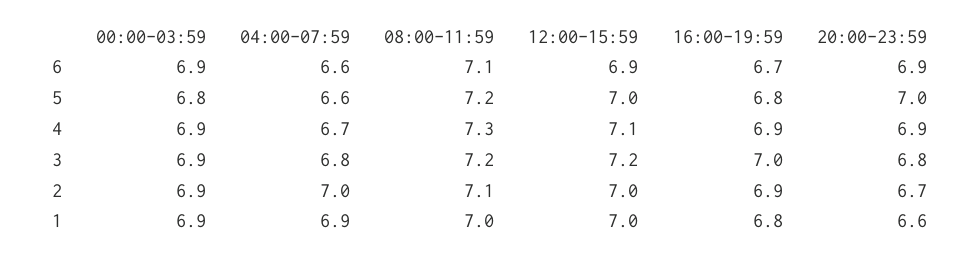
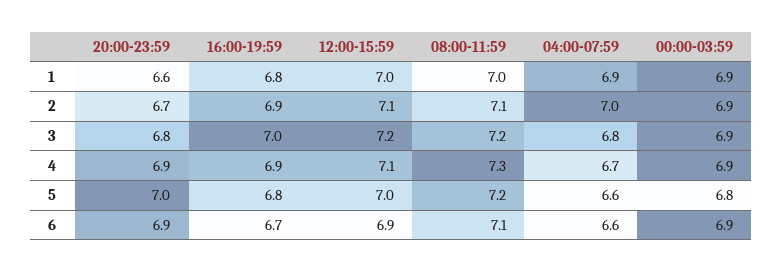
  {
    "00:00-03:59": {
      "6": 6.9,
      "5": 6.8,
      "4": 6.9,
      "3": 6.9,
      "2": 6.9,
      "1": 6.9
    },
    "04:00-07:59": {
      "6": 6.6,
      "5": 6.6,
      "4": 6.7,
      "3": 6.8,
      "2": 7,
      "1": 6.9
    },
    "08:00-11:59": {
      "6": 7.1,
      "5": 7.2,
      "4": 7.3,
      "3": 7.2,
      "2": 7.1,
      "1": 7
    },
    "12:00-15:59": {
      "6": 6.9,
      "5": 7,
      "4": 7.1,
      "3": 7.2,
-     "2": 7,
+     "2": 7.1,
      "1": 7
    },
    "16:00-19:59": {
      "6": 6.7,
      "5": 6.8,
      "4": 6.9,
      "3": 7,
      "2": 6.9,
      "1": 6.8
    },
    "20:00-23:59": {
      "6": 6.9,
      "5": 7,
      "4": 6.9,
      "3": 6.8,
      "2": 6.7,
      "1": 6.6
    }
  }

